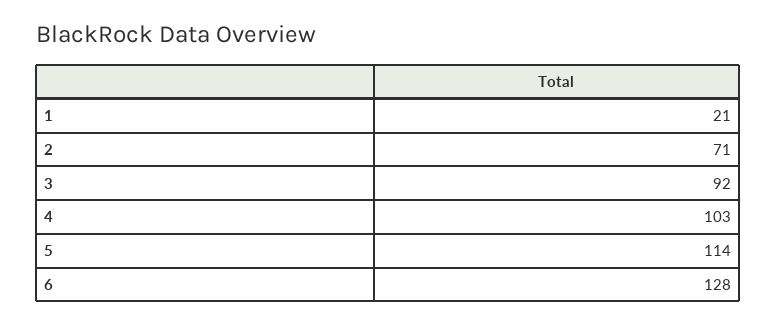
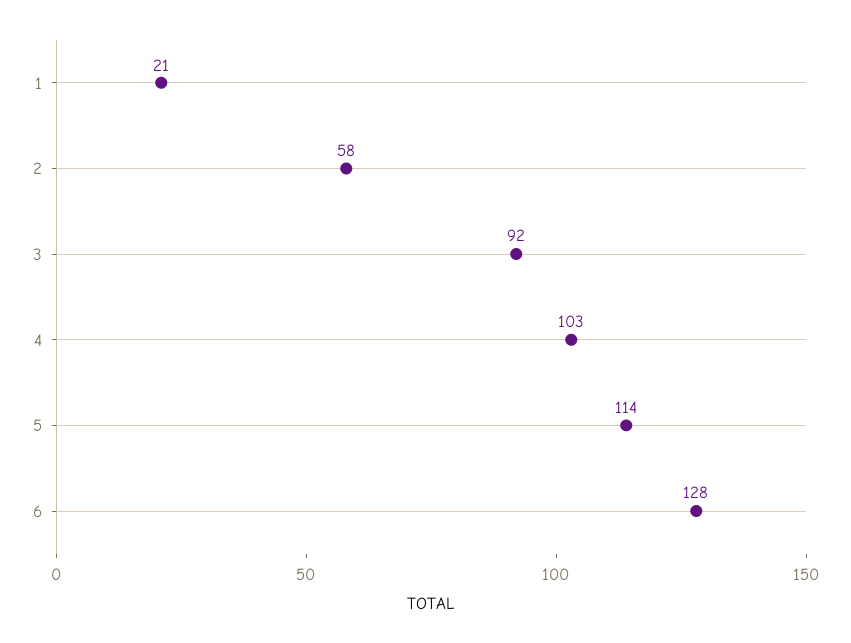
  {
    "1": 21,
-   "2": 71,
+   "2": 58,
    "3": 92,
    "4": 103,
    "5": 114,
    "6": 128
  }

